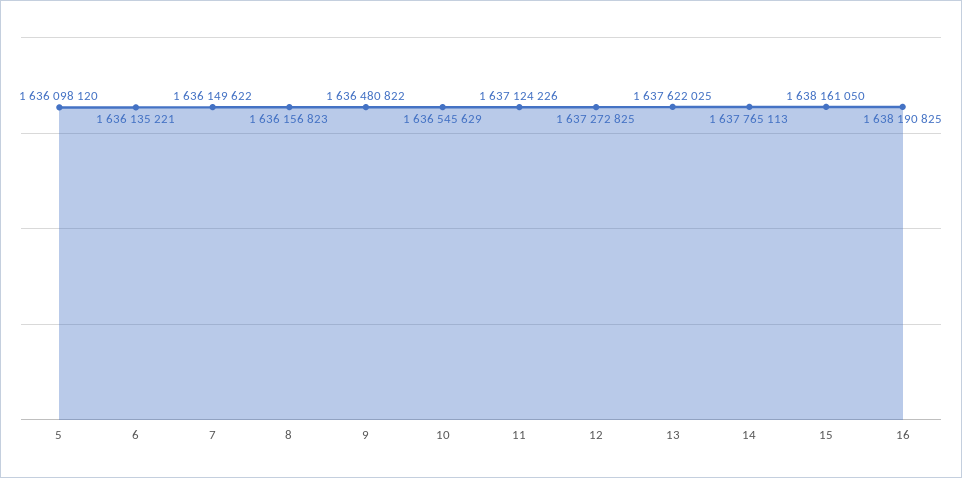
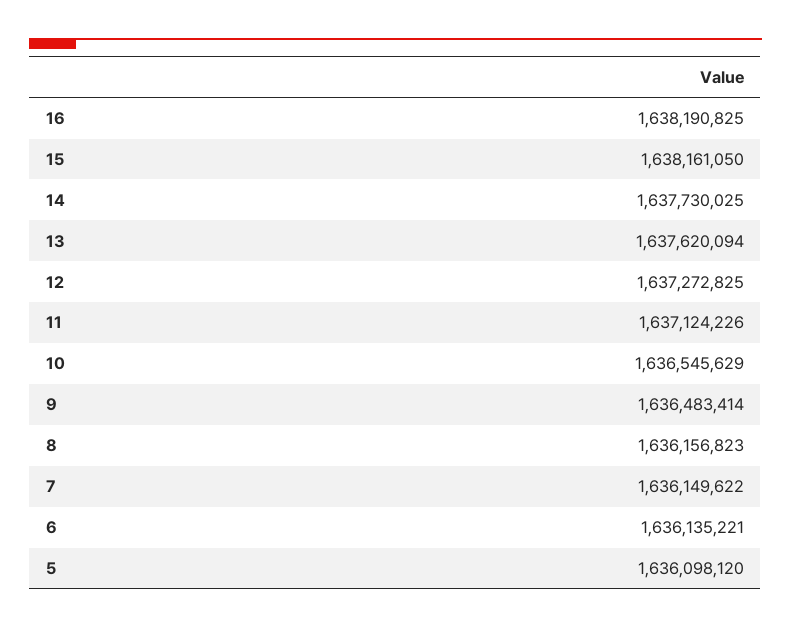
  {
    "5": 1636098120,
    "6": 1636135221,
    "7": 1636149622,
    "8": 1636156823,
-   "9": 1636480822,
+   "9": 1636483414,
    "10": 1636545629,
    "11": 1637124226,
    "12": 1637272825,
-   "13": 1637622025,
+   "13": 1637620094,
-   "14": 1637765113,
+   "14": 1637730025,
    "15": 1638161050,
    "16": 1638190825
  }

